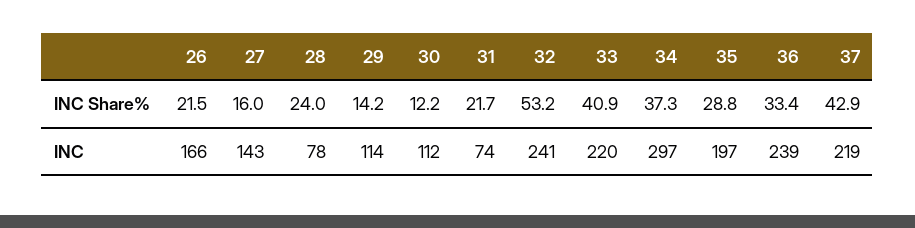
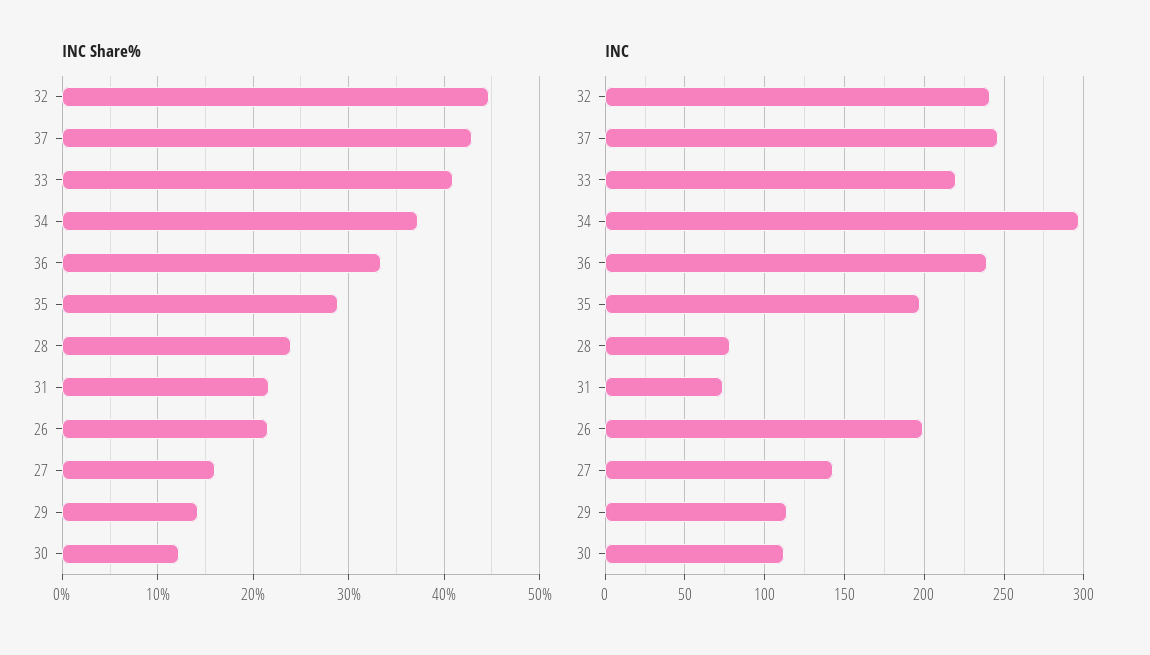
  {
    "INC Share%": {
      "26": 21.5,
      "27": 16,
      "28": 24,
      "29": 14.2,
      "30": 12.2,
      "31": 21.7,
-     "32": 53.2,
+     "32": 45,
      "33": 40.9,
      "34": 37.3,
      "35": 28.8,
      "36": 33.4,
      "37": 42.9
    },
    "INC": {
-     "26": 166,
+     "26": 200,
      "27": 143,
      "28": 78,
      "29": 114,
      "30": 112,
      "31": 74,
      "32": 241,
      "33": 220,
      "34": 297,
      "35": 197,
      "36": 239,
-     "37": 219
+     "37": 245
    }
  }

